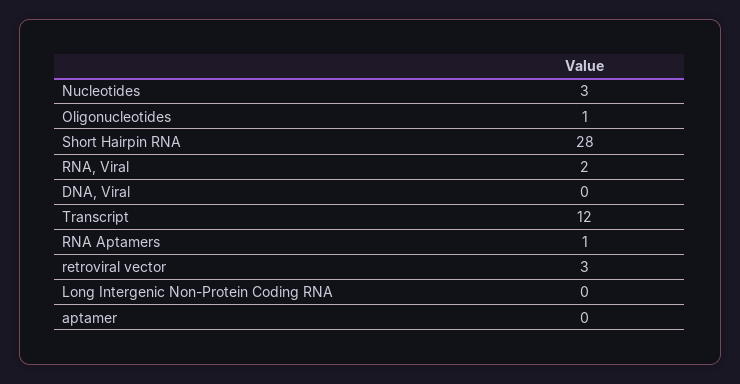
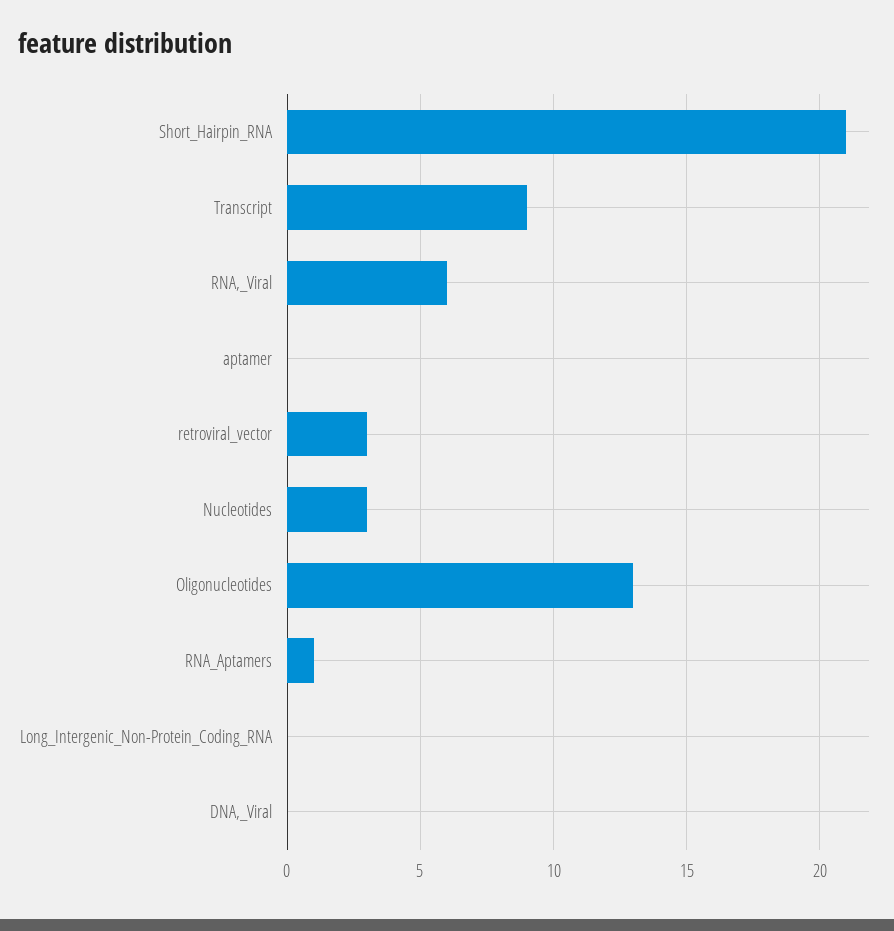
  {
    "Nucleotides": 3,
-   "Oligonucleotides": 1,
+   "Oligonucleotides": 13,
-   "Short Hairpin RNA": 28,
+   "Short Hairpin RNA": 21,
-   "RNA, Viral": 2,
+   "RNA, Viral": 6,
    "DNA, Viral": 0,
-   "Transcript": 12,
+   "Transcript": 9,
    "RNA Aptamers": 1,
    "retroviral vector": 3,
    "Long Intergenic Non-Protein Coding RNA": 0,
    "aptamer": 0
  }

